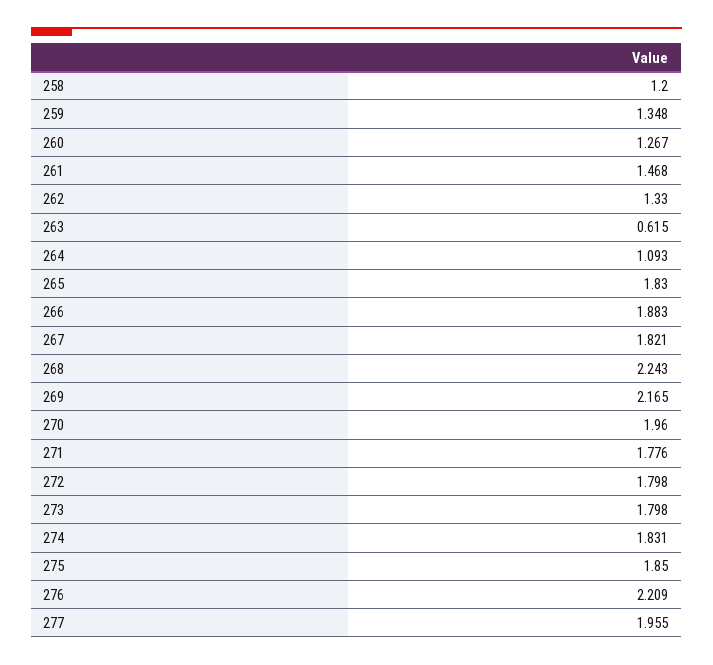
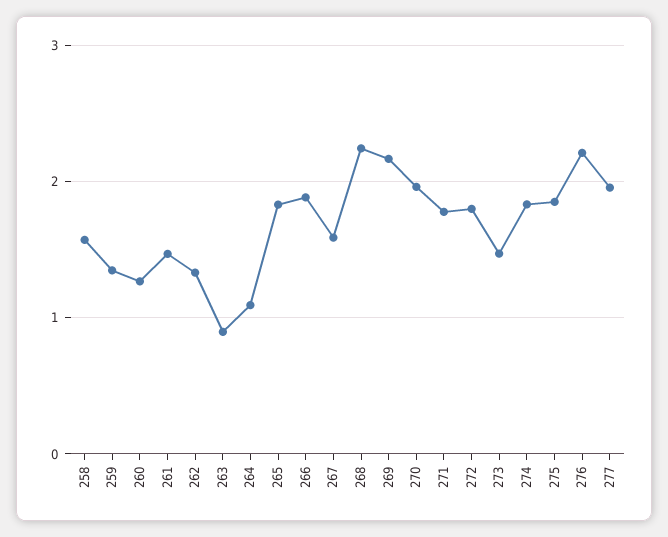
  {
-   "258": 1.2,
+   "258": 1.6,
    "259": 1.348,
    "260": 1.267,
    "261": 1.468,
    "262": 1.33,
-   "263": 0.615,
+   "263": 0.9,
    "264": 1.093,
    "265": 1.83,
    "266": 1.883,
-   "267": 1.821,
+   "267": 1.6,
    "268": 2.243,
    "269": 2.165,
    "270": 1.96,
    "271": 1.776,
    "272": 1.798,
-   "273": 1.798,
+   "273": 1.5,
    "274": 1.831,
    "275": 1.85,
    "276": 2.209,
    "277": 1.955
  }

